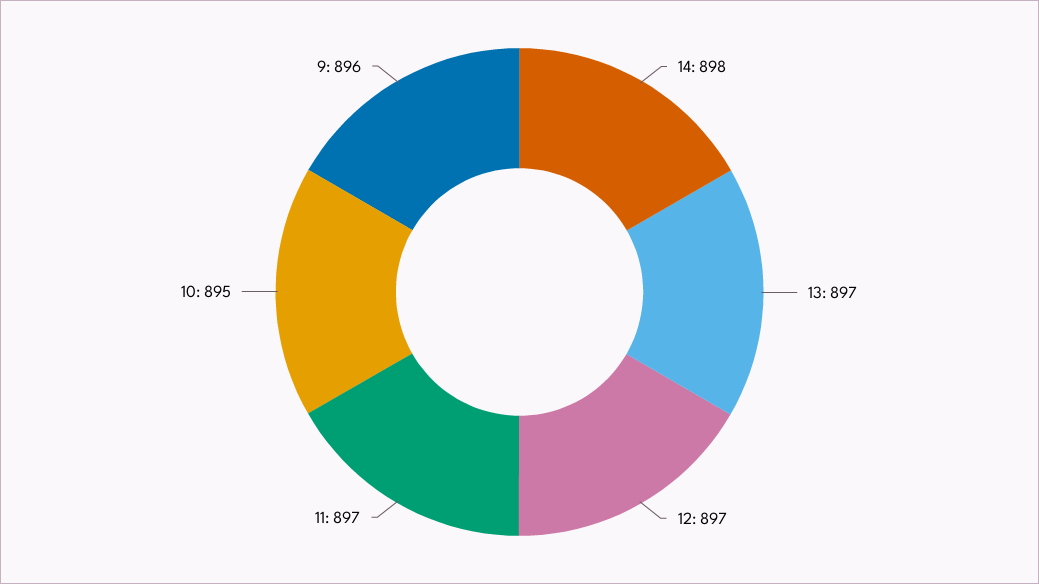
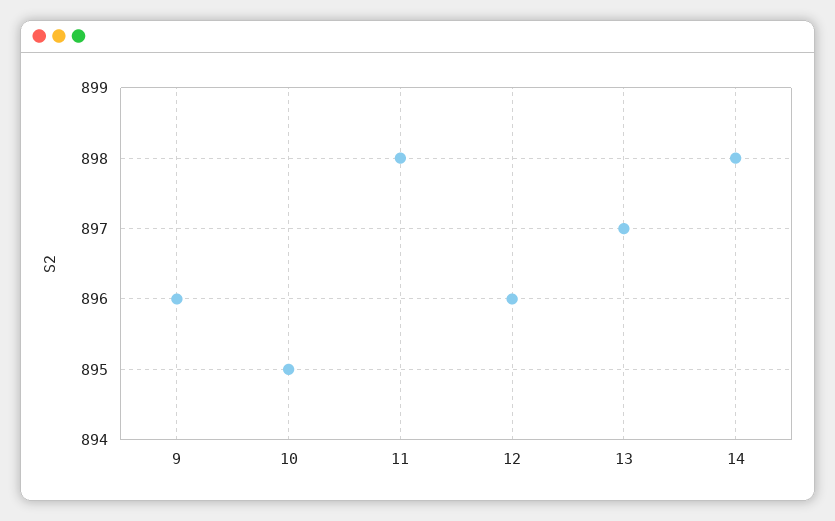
  {
    "14": 898,
    "13": 897,
-   "12": 897,
+   "12": 896,
-   "11": 897,
+   "11": 898,
    "10": 895,
    "9": 896
  }

